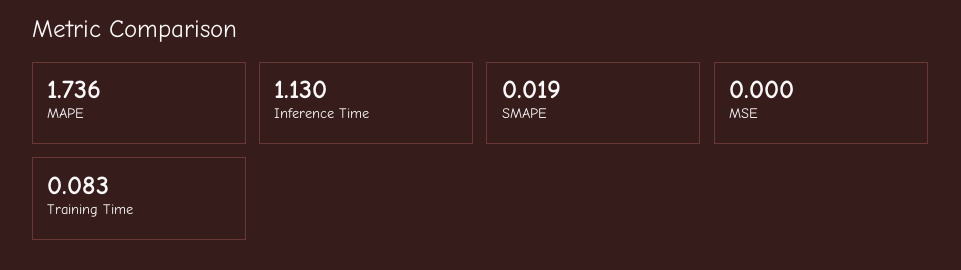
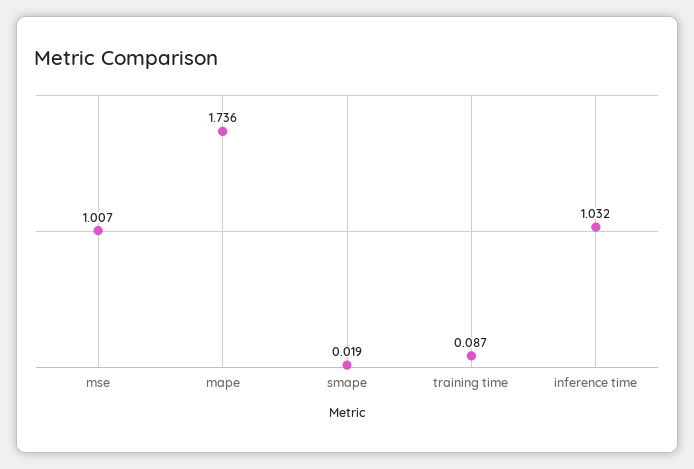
  {
    "MAPE": 1.736,
-   "Inference Time": 1.13,
+   "Inference Time": 1.032,
    "SMAPE": 0.019,
-   "MSE": 0,
+   "MSE": 1.007,
-   "Training Time": 0.083
+   "Training Time": 0.087
  }

